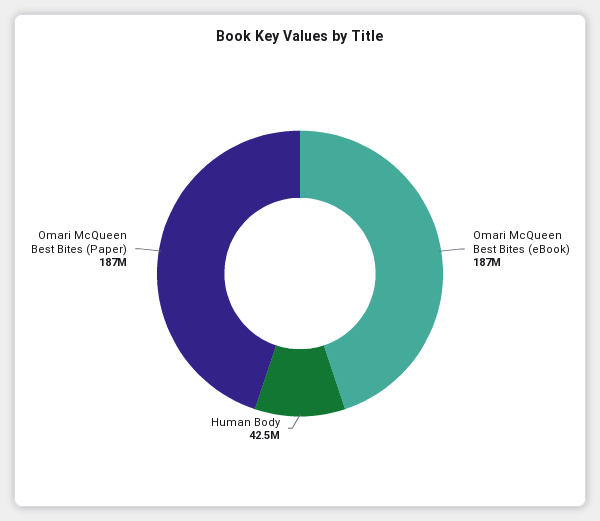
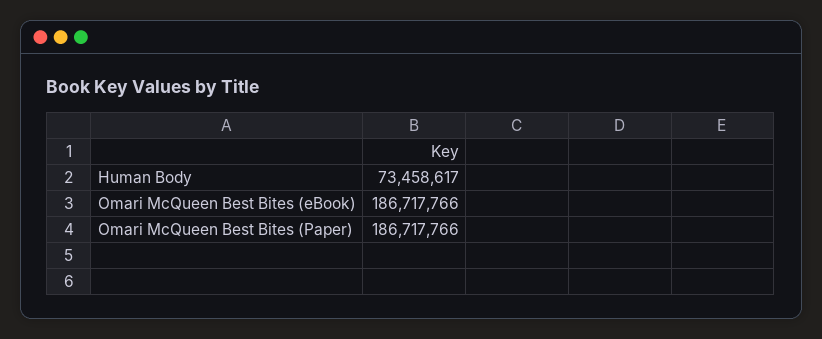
  {
    "Omari McQueen Best Bites (eBook)": 186717766,
-   "Human Body": 42500000,
+   "Human Body": 73458617,
    "Omari McQueen Best Bites (Paper)": 186717766
  }

